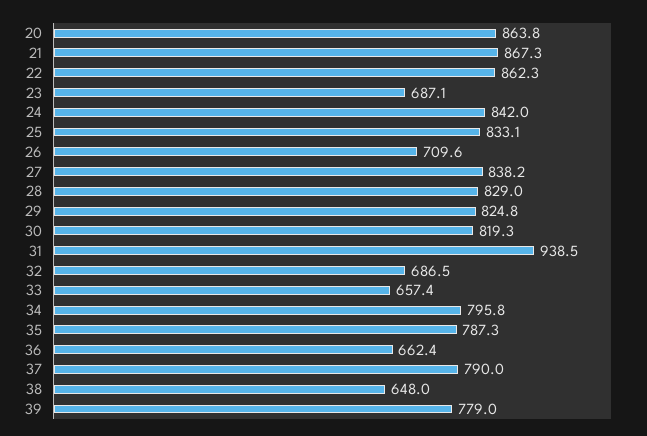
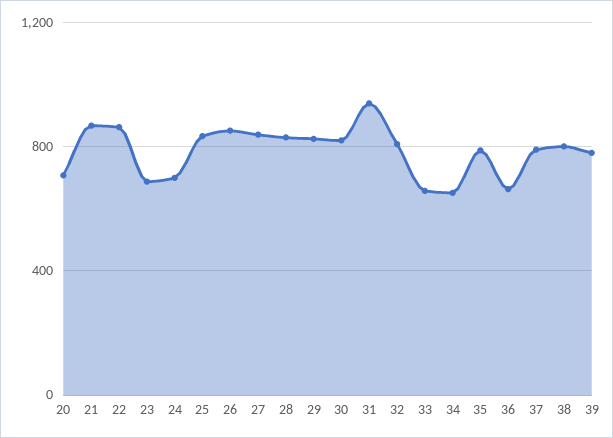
  {
-   "20": 863.8,
+   "20": 700,
    "21": 867.3,
    "22": 862.3,
    "23": 687.1,
-   "24": 842,
+   "24": 700,
    "25": 833.1,
-   "26": 709.6,
+   "26": 850,
    "27": 838.2,
    "28": 829,
    "29": 824.8,
    "30": 819.3,
    "31": 938.5,
-   "32": 686.5,
+   "32": 800,
    "33": 657.4,
-   "34": 795.8,
+   "34": 650,
    "35": 787.3,
    "36": 662.4,
    "37": 790,
-   "38": 648,
+   "38": 800,
    "39": 779
  }

